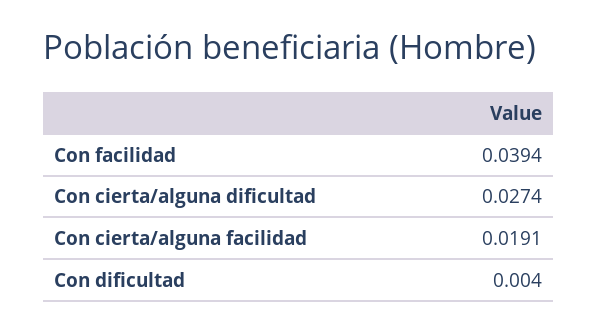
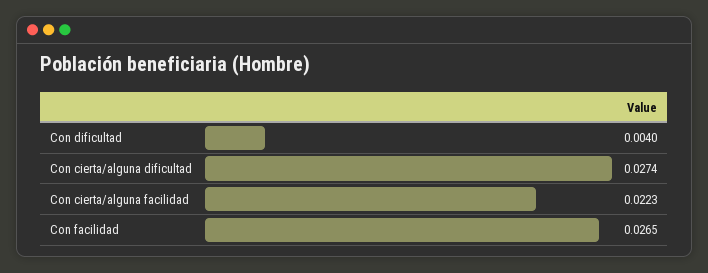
  {
-   "Con facilidad": 0.0394,
+   "Con facilidad": 0.0265,
    "Con cierta/alguna dificultad": 0.0274,
-   "Con cierta/alguna facilidad": 0.0191,
+   "Con cierta/alguna facilidad": 0.0223,
    "Con dificultad": 0.004
  }

